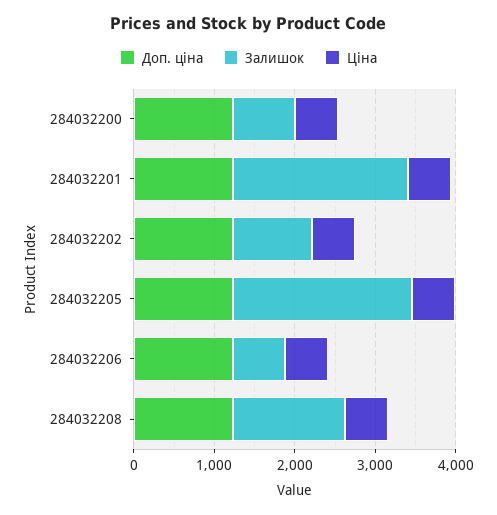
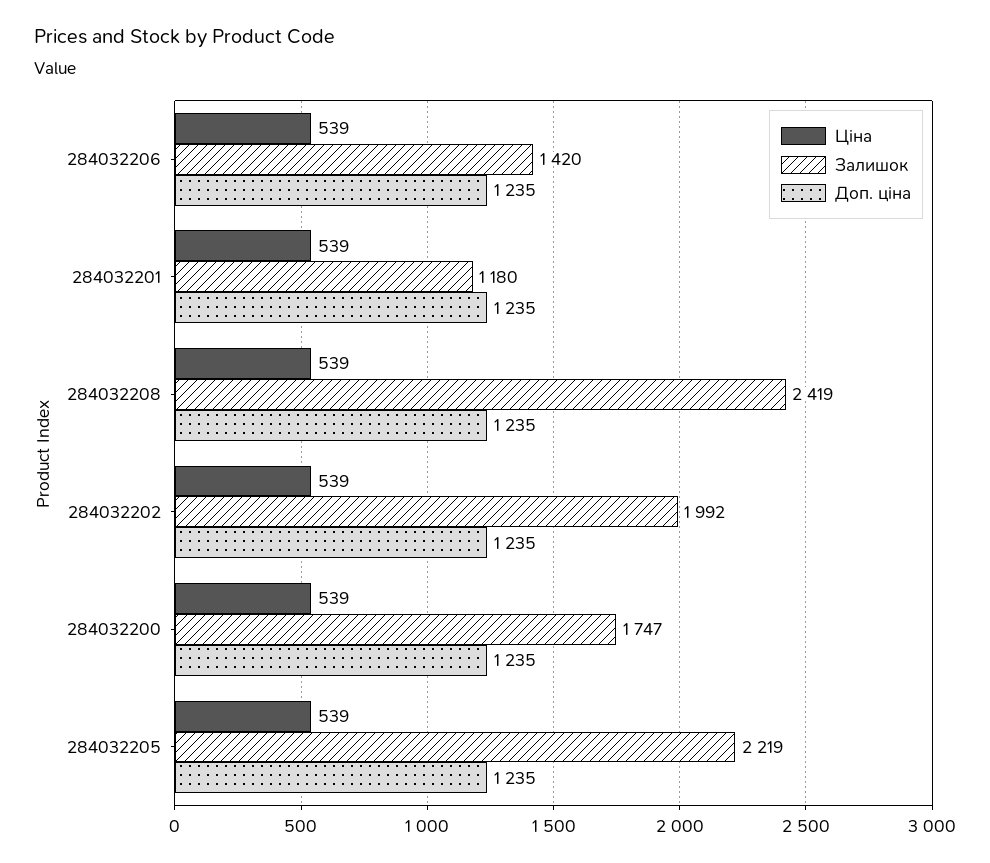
  {
    "Доп. ціна": {
      "284032200": 1235,
      "284032201": 1235,
      "284032202": 1235,
      "284032205": 1235,
      "284032206": 1235,
      "284032208": 1235
    },
    "Залишок": {
-     "284032200": 800,
+     "284032200": 1747,
-     "284032201": 2200,
+     "284032201": 1180,
-     "284032202": 1000,
+     "284032202": 1992,
      "284032205": 2219,
-     "284032206": 600,
+     "284032206": 1420,
-     "284032208": 1400
+     "284032208": 2419
    },
    "Ціна": {
      "284032200": 539,
      "284032201": 539,
      "284032202": 539,
      "284032205": 539,
      "284032206": 539,
      "284032208": 539
    }
  }

